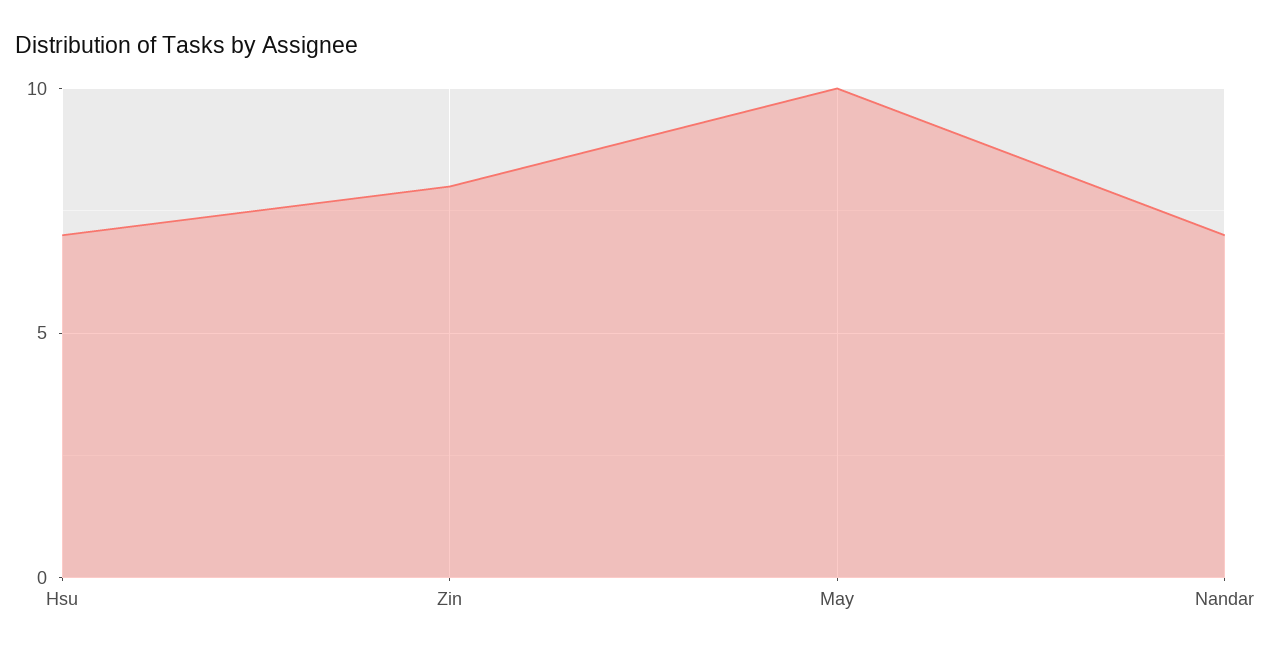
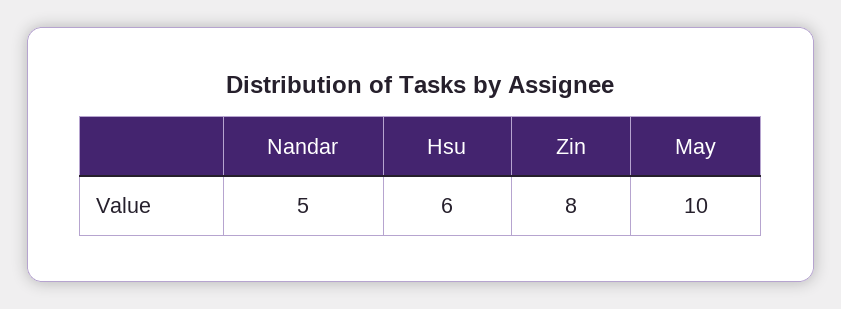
  {
-   "Hsu": 7,
+   "Hsu": 6,
    "Zin": 8,
    "May": 10,
-   "Nandar": 7
+   "Nandar": 5
  }

